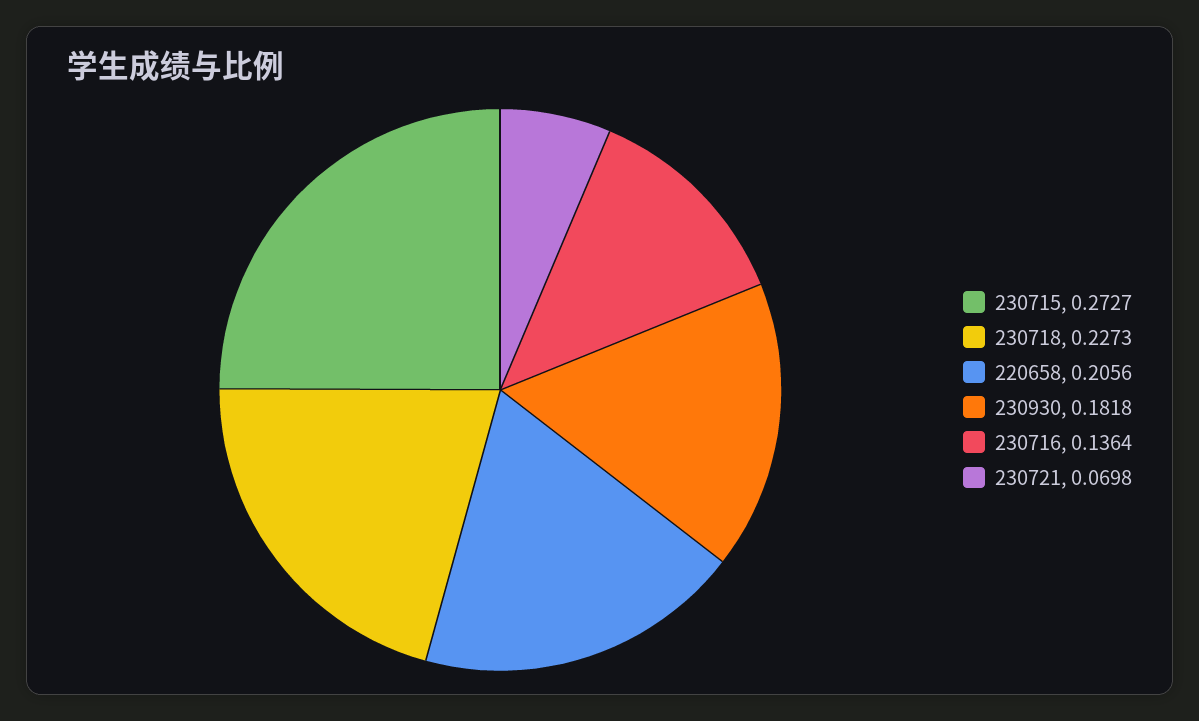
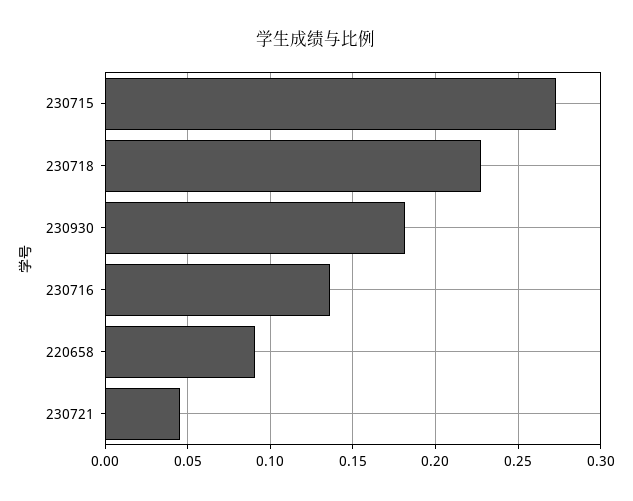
  {
    "230715": 0.2727,
    "230718": 0.2273,
-   "220658": 0.2056,
+   "220658": 0.09,
    "230930": 0.1818,
    "230716": 0.1364,
-   "230721": 0.0698
+   "230721": 0.045
  }

